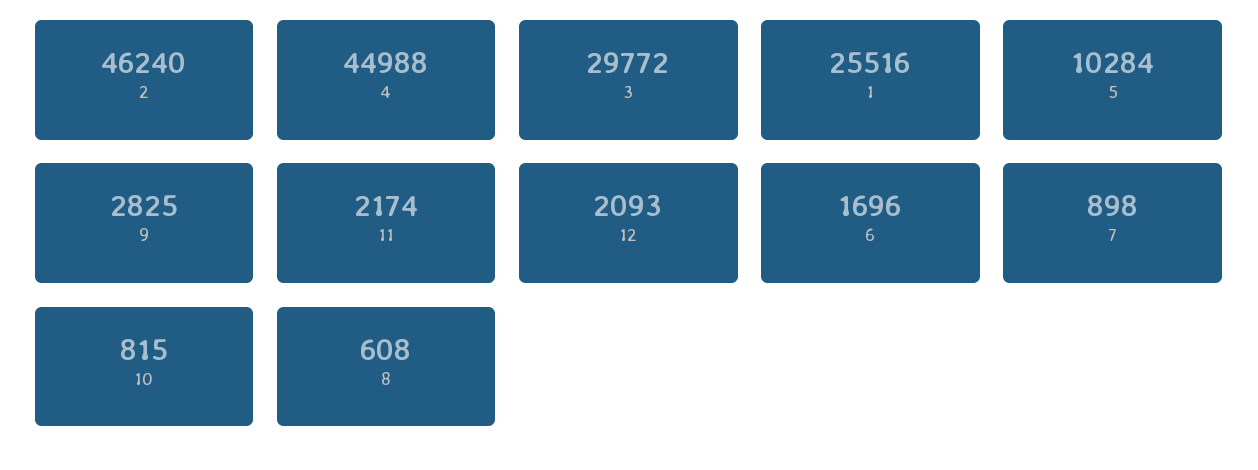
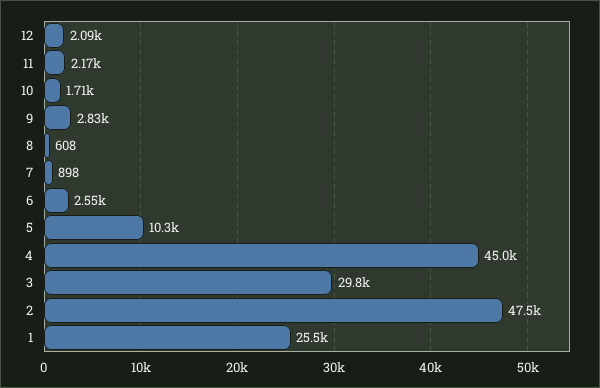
  {
-   "2": 46240,
+   "2": 47500,
    "4": 44988,
    "3": 29772,
    "1": 25516,
    "5": 10284,
    "9": 2825,
    "11": 2174,
    "12": 2093,
-   "6": 1696,
+   "6": 2550,
    "7": 898,
-   "10": 815,
+   "10": 1710,
    "8": 608
  }

